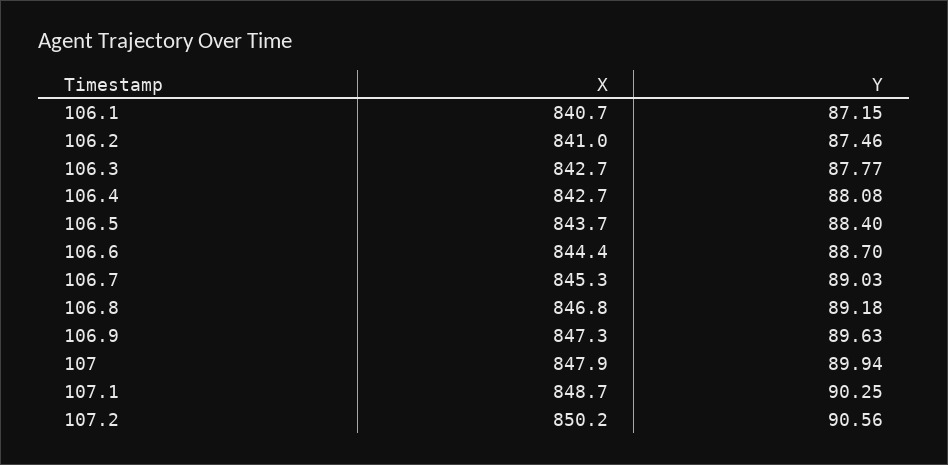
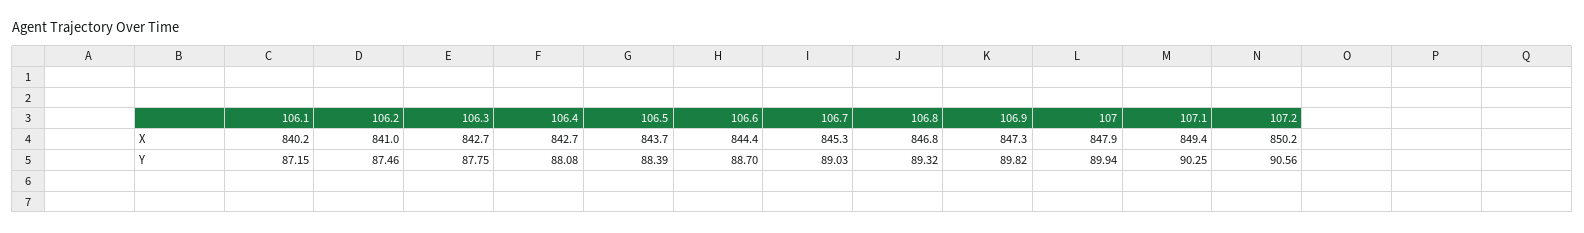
  {
    "X": {
-     "106.1": 840.7,
+     "106.1": 840.2,
      "106.2": 841,
      "106.3": 842.7,
      "106.4": 842.7,
      "106.5": 843.7,
      "106.6": 844.4,
      "106.7": 845.3,
      "106.8": 846.8,
      "106.9": 847.3,
      "107": 847.9,
-     "107.1": 848.7,
+     "107.1": 849.4,
      "107.2": 850.2
    },
    "Y": {
      "106.1": 87.15,
      "106.2": 87.46,
-     "106.3": 87.77,
+     "106.3": 87.75,
      "106.4": 88.08,
-     "106.5": 88.4,
+     "106.5": 88.39,
      "106.6": 88.7,
      "106.7": 89.03,
-     "106.8": 89.18,
+     "106.8": 89.32,
-     "106.9": 89.63,
+     "106.9": 89.82,
      "107": 89.94,
      "107.1": 90.25,
      "107.2": 90.56
    }
  }

